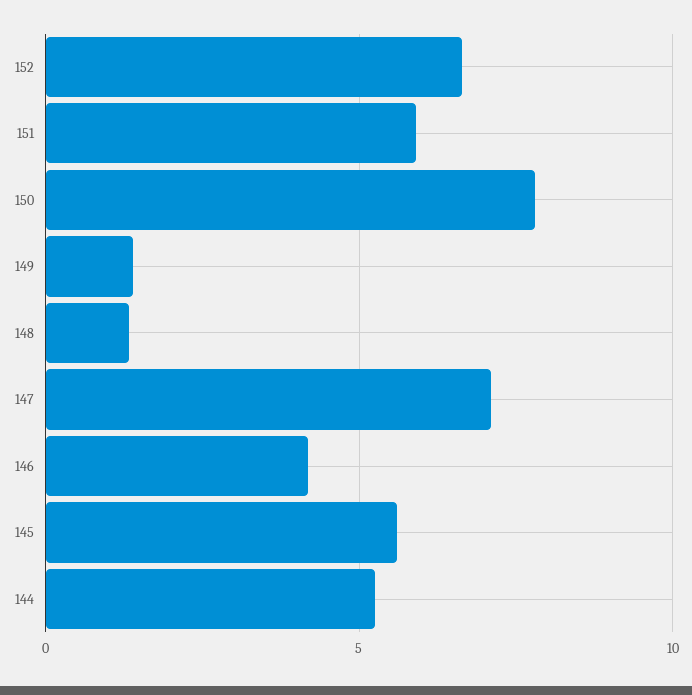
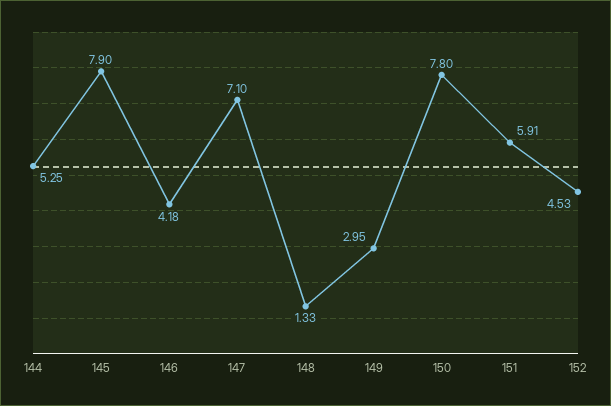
  {
-   "152": 6.5,
+   "152": 4.53,
    "151": 5.91,
    "150": 7.8,
-   "149": 1.5,
+   "149": 2.95,
    "148": 1.33,
    "147": 7.1,
    "146": 4.18,
-   "145": 5.5,
+   "145": 7.9,
    "144": 5.25
  }

